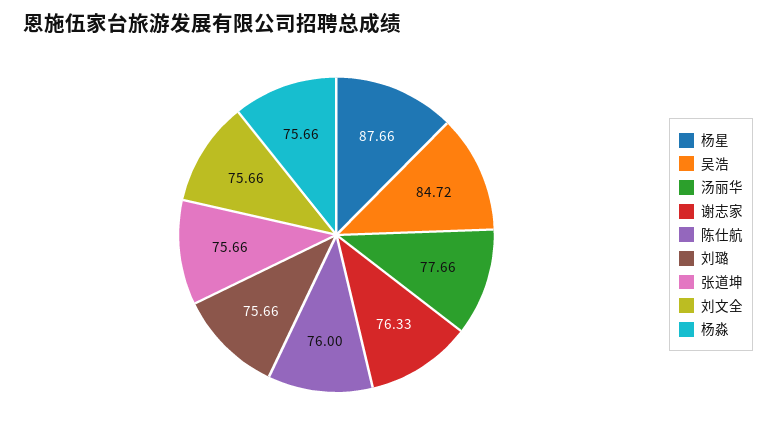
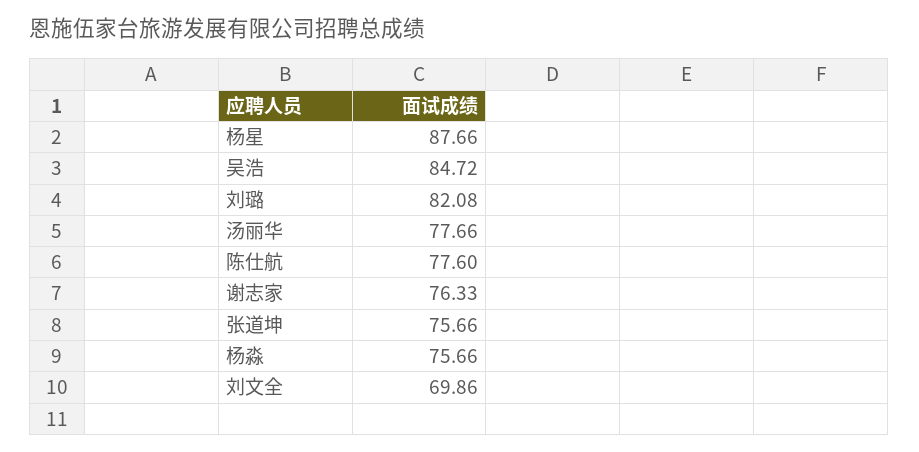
  {
    "杨星": 87.66,
    "吴浩": 84.72,
    "汤丽华": 77.66,
    "谢志家": 76.33,
-   "陈仕航": 76,
+   "陈仕航": 77.6,
-   "刘璐": 75.66,
+   "刘璐": 82.08,
    "张道坤": 75.66,
-   "刘文全": 75.66,
+   "刘文全": 69.86,
    "杨淼": 75.66
  }

